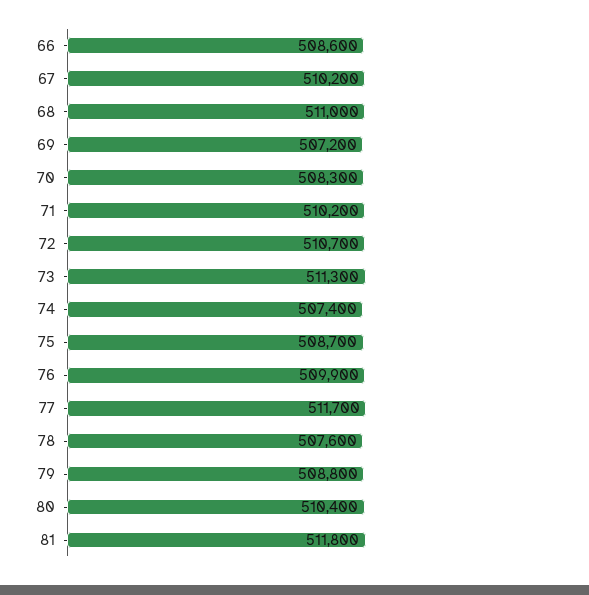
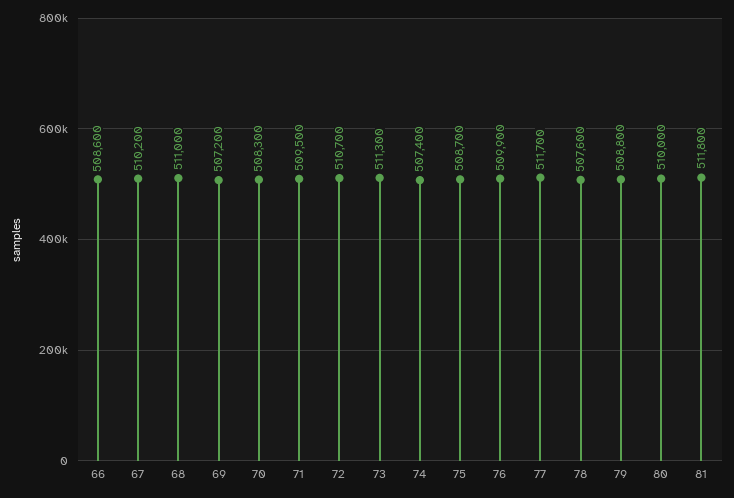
  {
    "66": 508600,
    "67": 510200,
    "68": 511000,
    "69": 507200,
    "70": 508300,
-   "71": 510200,
+   "71": 509500,
    "72": 510700,
    "73": 511300,
    "74": 507400,
    "75": 508700,
    "76": 509900,
    "77": 511700,
    "78": 507600,
    "79": 508800,
-   "80": 510400,
+   "80": 510000,
    "81": 511800
  }

